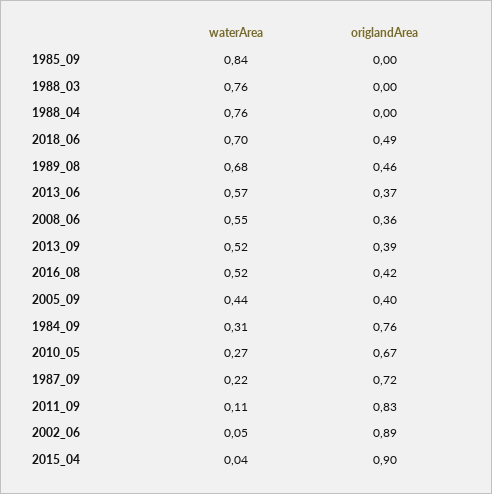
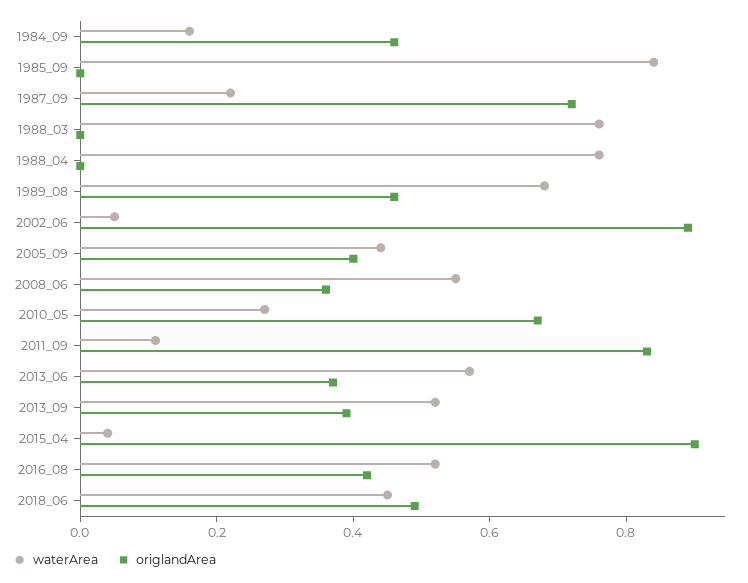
  {
    "waterArea": {
      "1985_09": 0.84,
      "1988_03": 0.76,
      "1988_04": 0.76,
-     "2018_06": 0.7,
+     "2018_06": 0.45,
      "1989_08": 0.68,
      "2013_06": 0.57,
      "2008_06": 0.55,
      "2013_09": 0.52,
      "2016_08": 0.52,
      "2005_09": 0.44,
-     "1984_09": 0.31,
+     "1984_09": 0.15,
      "2010_05": 0.27,
      "1987_09": 0.22,
      "2011_09": 0.11,
      "2002_06": 0.05,
      "2015_04": 0.04
    },
    "origlandArea": {
      "1985_09": 0,
      "1988_03": 0,
      "1988_04": 0,
      "2018_06": 0.49,
      "1989_08": 0.46,
      "2013_06": 0.37,
      "2008_06": 0.36,
      "2013_09": 0.39,
      "2016_08": 0.42,
      "2005_09": 0.4,
-     "1984_09": 0.76,
+     "1984_09": 0.45,
      "2010_05": 0.67,
      "1987_09": 0.72,
      "2011_09": 0.83,
      "2002_06": 0.89,
      "2015_04": 0.9
    }
  }

